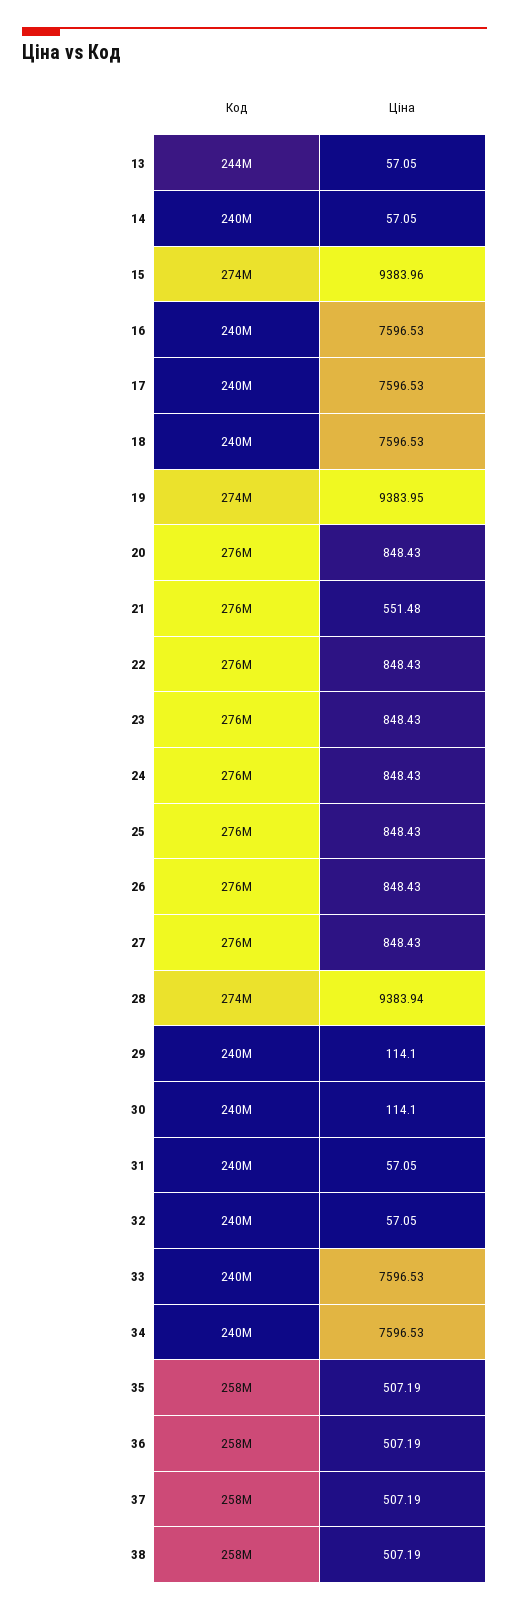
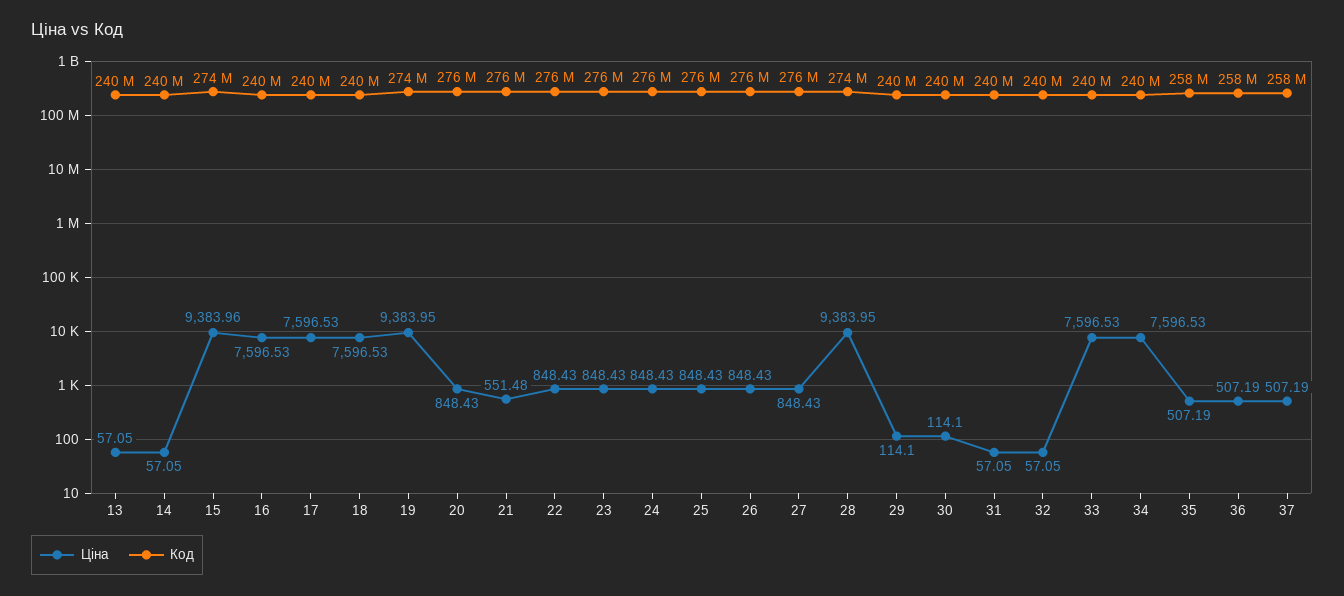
  {
    "Код": {
-     "13": 244000000,
+     "13": 240000000,
      "14": 240000000,
      "15": 274000000,
      "16": 240000000,
      "17": 240000000,
      "18": 240000000,
      "19": 274000000,
      "20": 276000000,
      "21": 276000000,
      "22": 276000000,
      "23": 276000000,
      "24": 276000000,
      "25": 276000000,
      "26": 276000000,
      "27": 276000000,
      "28": 274000000,
      "29": 240000000,
      "30": 240000000,
      "31": 240000000,
      "32": 240000000,
      "33": 240000000,
      "34": 240000000,
      "35": 258000000,
      "36": 258000000,
-     "37": 258000000,
+     "37": 258000000
-     "38": 258000000
    },
    "Ціна": {
      "13": 57.05,
      "14": 57.05,
      "15": 9383.96,
      "16": 7596.53,
      "17": 7596.53,
      "18": 7596.53,
      "19": 9383.95,
      "20": 848.43,
      "21": 551.48,
      "22": 848.43,
      "23": 848.43,
      "24": 848.43,
      "25": 848.43,
      "26": 848.43,
      "27": 848.43,
-     "28": 9383.94,
+     "28": 9383.95,
      "29": 114.1,
      "30": 114.1,
      "31": 57.05,
      "32": 57.05,
      "33": 7596.53,
      "34": 7596.53,
      "35": 507.19,
      "36": 507.19,
-     "37": 507.19,
+     "37": 507.19
-     "38": 507.19
    }
  }

